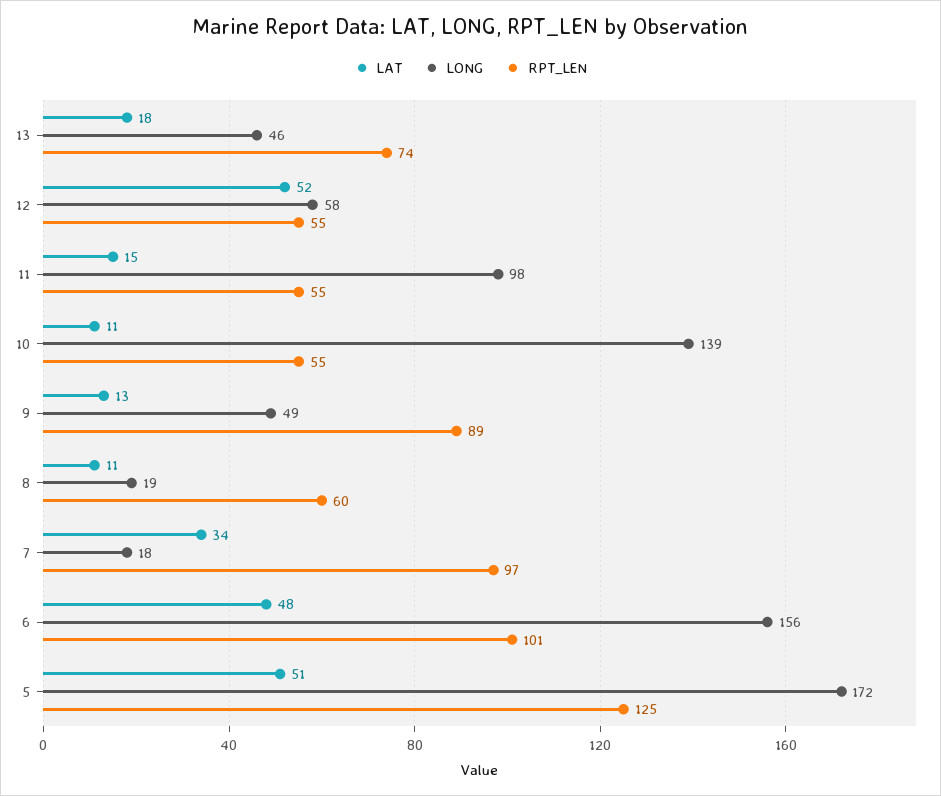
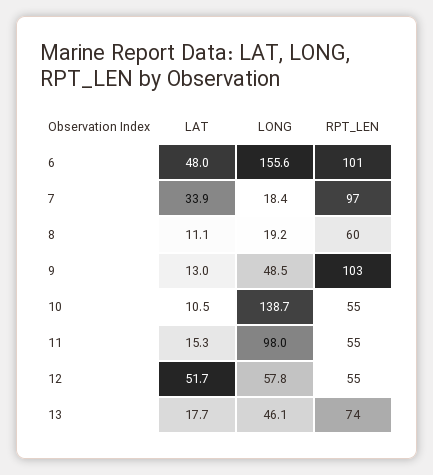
  {
    "LAT": {
      "13": 17.7,
      "12": 51.7,
      "11": 15.3,
      "10": 10.5,
      "9": 13,
      "8": 11.1,
      "7": 33.9,
-     "6": 48,
+     "6": 48
-     "5": 51
    },
    "LONG": {
      "13": 46.1,
      "12": 57.8,
      "11": 98,
      "10": 138.7,
      "9": 48.5,
      "8": 19.2,
      "7": 18.4,
-     "6": 155.6,
+     "6": 155.6
-     "5": 172
    },
    "RPT_LEN": {
      "13": 74,
      "12": 55,
      "11": 55,
      "10": 55,
-     "9": 89,
+     "9": 103,
      "8": 60,
      "7": 97,
-     "6": 101,
+     "6": 101
-     "5": 125
    }
  }

